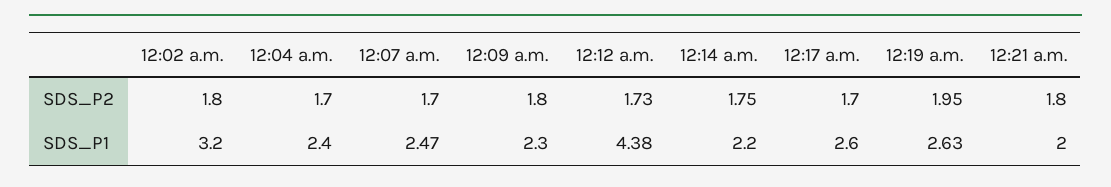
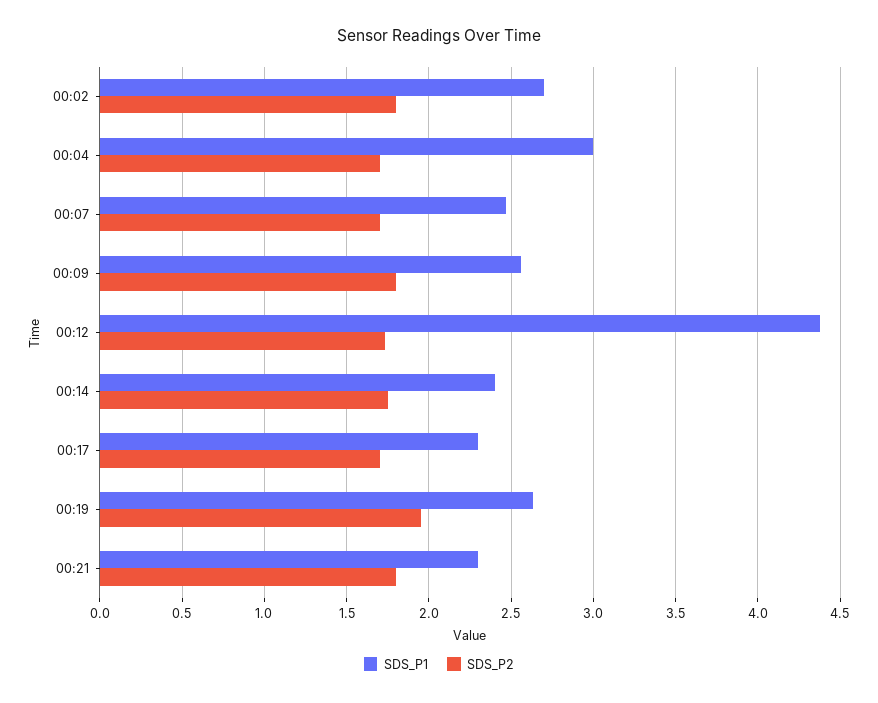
  {
    "SDS_P2": {
      "12:02 a.m.": 1.8,
      "12:04 a.m.": 1.7,
      "12:07 a.m.": 1.7,
      "12:09 a.m.": 1.8,
      "12:12 a.m.": 1.73,
      "12:14 a.m.": 1.75,
      "12:17 a.m.": 1.7,
      "12:19 a.m.": 1.95,
      "12:21 a.m.": 1.8
    },
    "SDS_P1": {
-     "12:02 a.m.": 3.2,
+     "12:02 a.m.": 2.7,
-     "12:04 a.m.": 2.4,
+     "12:04 a.m.": 3,
      "12:07 a.m.": 2.47,
-     "12:09 a.m.": 2.3,
+     "12:09 a.m.": 2.55,
      "12:12 a.m.": 4.38,
-     "12:14 a.m.": 2.2,
+     "12:14 a.m.": 2.4,
-     "12:17 a.m.": 2.6,
+     "12:17 a.m.": 2.3,
      "12:19 a.m.": 2.63,
-     "12:21 a.m.": 2
+     "12:21 a.m.": 2.3
    }
  }

